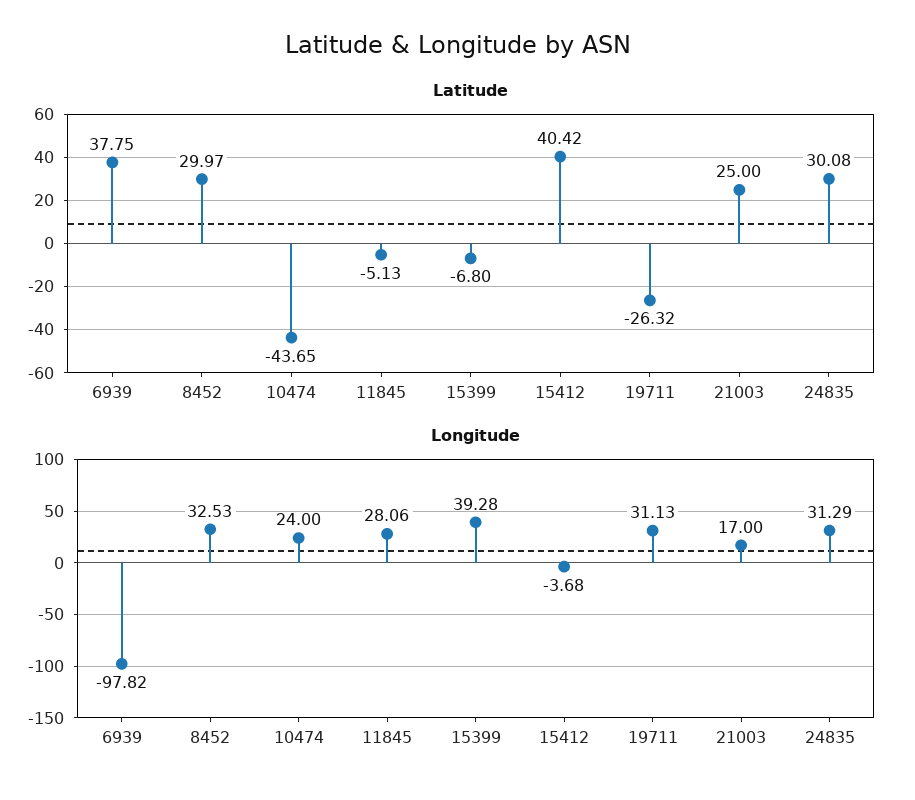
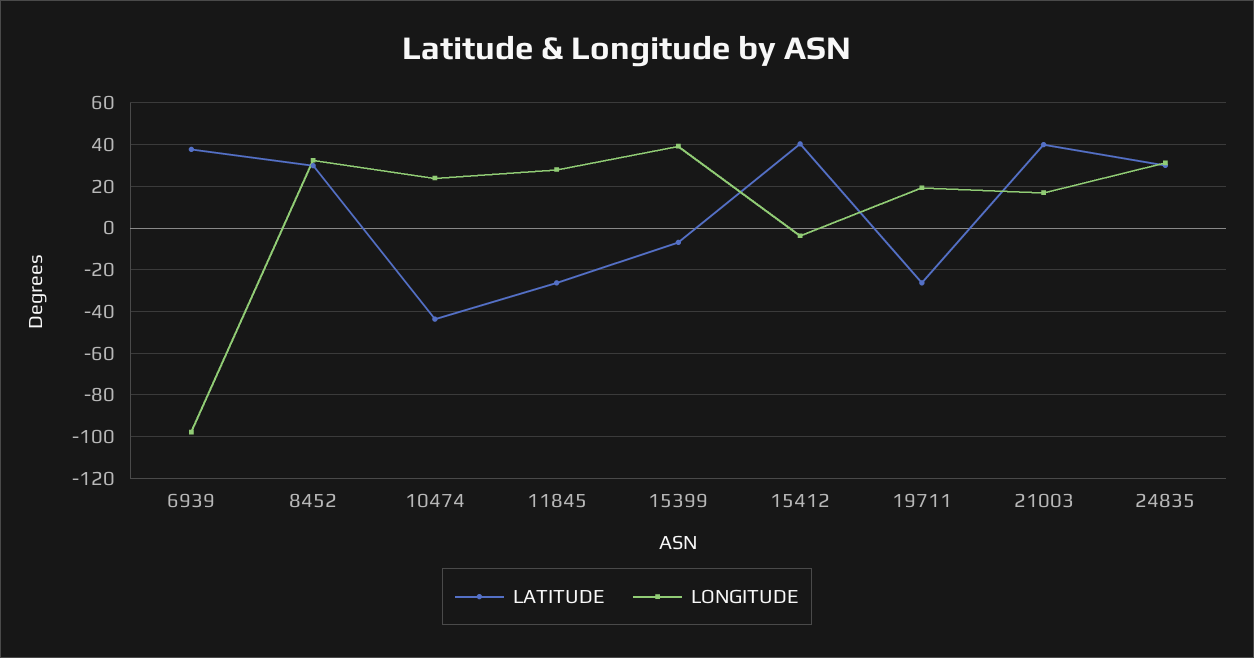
  {
    "Latitude": {
      "6939": 37.75,
      "8452": 29.97,
      "10474": -43.65,
-     "11845": -5.13,
+     "11845": -25,
      "15399": -6.8,
      "15412": 40.42,
      "19711": -26.32,
-     "21003": 25,
+     "21003": 40,
      "24835": 30.08
    },
    "Longitude": {
      "6939": -97.82,
      "8452": 32.53,
      "10474": 24,
      "11845": 28.06,
      "15399": 39.28,
      "15412": -3.68,
-     "19711": 31.13,
+     "19711": 20,
      "21003": 17,
      "24835": 31.29
    }
  }

